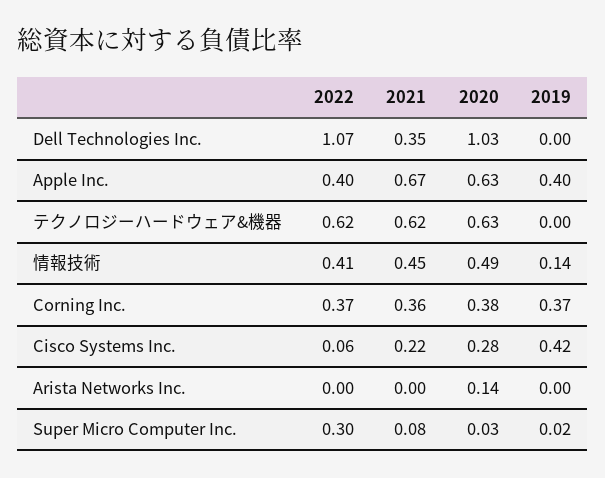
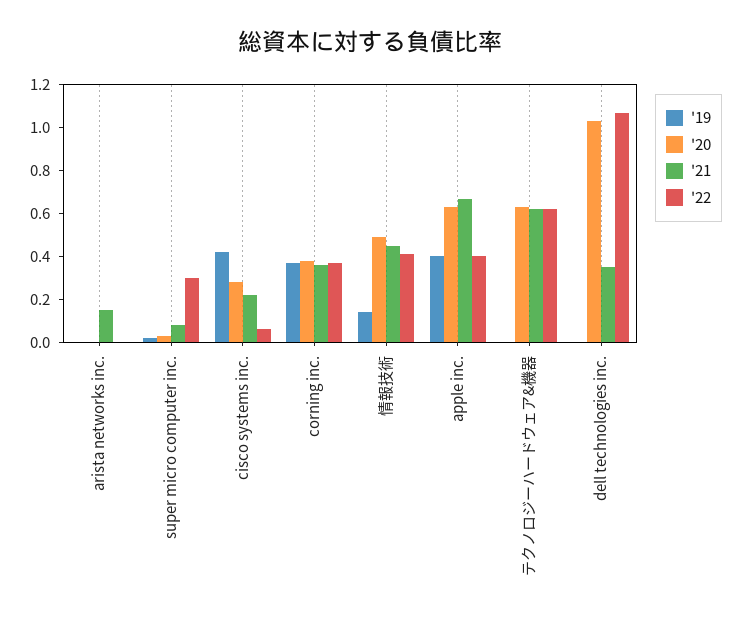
  {
    "2022": {
      "Dell Technologies Inc.": 1.07,
      "Apple Inc.": 0.4,
      "テクノロジーハードウェア&機器": 0.62,
      "情報技術": 0.41,
      "Corning Inc.": 0.37,
      "Cisco Systems Inc.": 0.06,
      "Arista Networks Inc.": 0,
      "Super Micro Computer Inc.": 0.3
    },
    "2021": {
      "Dell Technologies Inc.": 0.35,
      "Apple Inc.": 0.67,
      "テクノロジーハードウェア&機器": 0.62,
      "情報技術": 0.45,
      "Corning Inc.": 0.36,
      "Cisco Systems Inc.": 0.22,
-     "Arista Networks Inc.": 0,
+     "Arista Networks Inc.": 0.15,
      "Super Micro Computer Inc.": 0.08
    },
    "2020": {
      "Dell Technologies Inc.": 1.03,
      "Apple Inc.": 0.63,
      "テクノロジーハードウェア&機器": 0.63,
      "情報技術": 0.49,
      "Corning Inc.": 0.38,
      "Cisco Systems Inc.": 0.28,
-     "Arista Networks Inc.": 0.14,
+     "Arista Networks Inc.": 0,
      "Super Micro Computer Inc.": 0.03
    },
    "2019": {
      "Dell Technologies Inc.": 0,
      "Apple Inc.": 0.4,
      "テクノロジーハードウェア&機器": 0,
      "情報技術": 0.14,
      "Corning Inc.": 0.37,
      "Cisco Systems Inc.": 0.42,
      "Arista Networks Inc.": 0,
      "Super Micro Computer Inc.": 0.02
    }
  }

